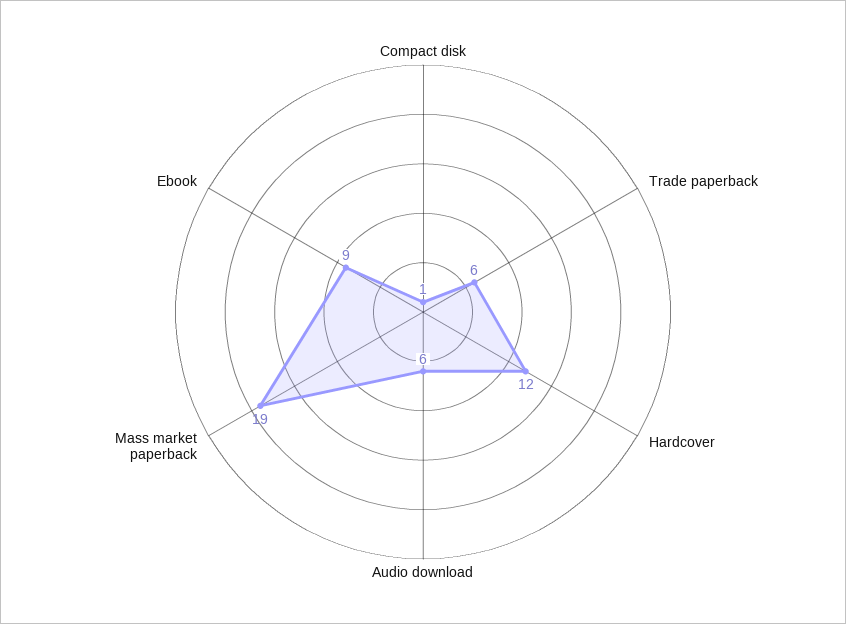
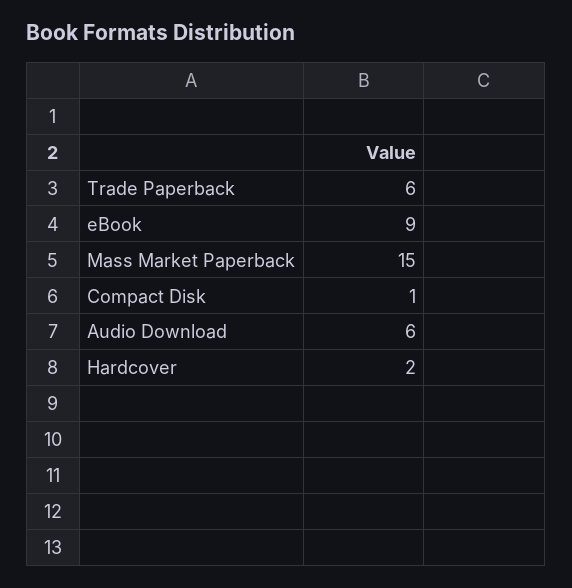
  {
    "Compact disk": 1,
    "Trade paperback": 6,
-   "Hardcover": 12,
+   "Hardcover": 2,
    "Audio download": 6,
-   "Mass market paperback": 19,
+   "Mass market paperback": 15,
    "Ebook": 9
  }

